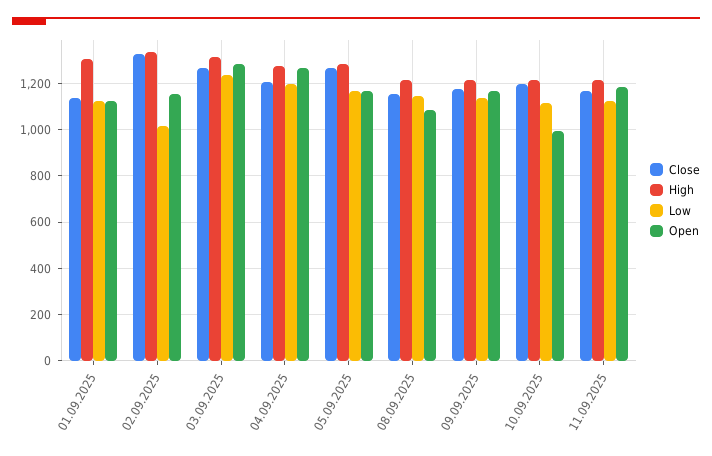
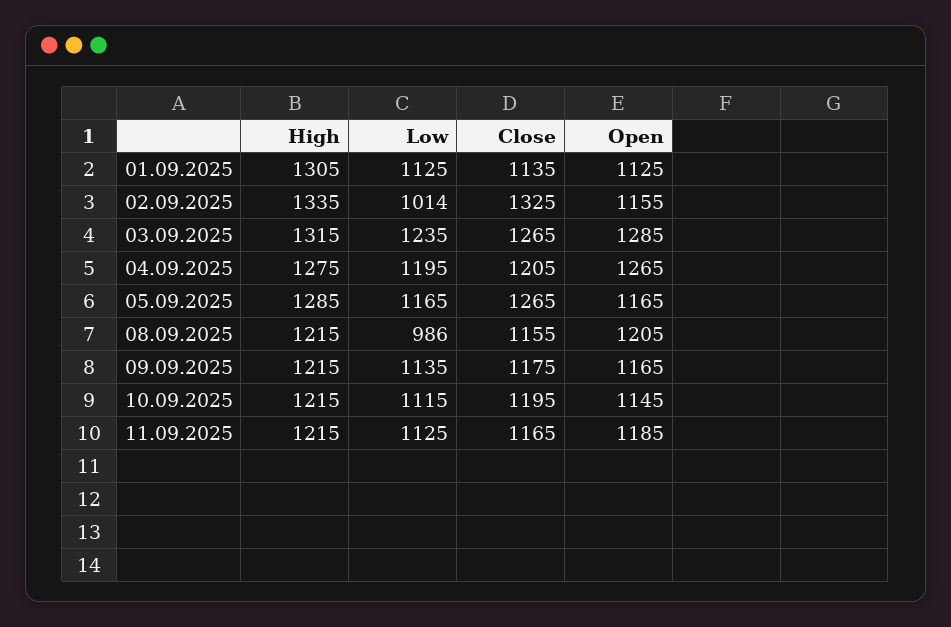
  {
    "Close": {
      "01.09.2025": 1135,
      "02.09.2025": 1325,
      "03.09.2025": 1265,
      "04.09.2025": 1205,
      "05.09.2025": 1265,
      "08.09.2025": 1155,
      "09.09.2025": 1175,
      "10.09.2025": 1195,
      "11.09.2025": 1165
    },
    "High": {
      "01.09.2025": 1305,
      "02.09.2025": 1335,
      "03.09.2025": 1315,
      "04.09.2025": 1275,
      "05.09.2025": 1285,
      "08.09.2025": 1215,
      "09.09.2025": 1215,
      "10.09.2025": 1215,
      "11.09.2025": 1215
    },
    "Low": {
      "01.09.2025": 1125,
      "02.09.2025": 1014,
      "03.09.2025": 1235,
      "04.09.2025": 1195,
      "05.09.2025": 1165,
-     "08.09.2025": 1150,
+     "08.09.2025": 986,
      "09.09.2025": 1135,
      "10.09.2025": 1115,
      "11.09.2025": 1125
    },
    "Open": {
      "01.09.2025": 1125,
      "02.09.2025": 1155,
      "03.09.2025": 1285,
      "04.09.2025": 1265,
      "05.09.2025": 1165,
-     "08.09.2025": 1100,
+     "08.09.2025": 1205,
      "09.09.2025": 1165,
-     "10.09.2025": 1000,
+     "10.09.2025": 1145,
      "11.09.2025": 1185
    }
  }

